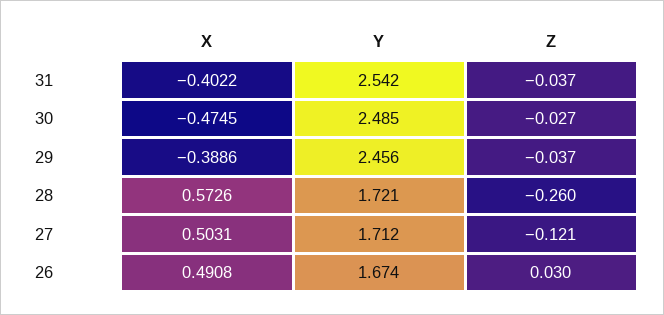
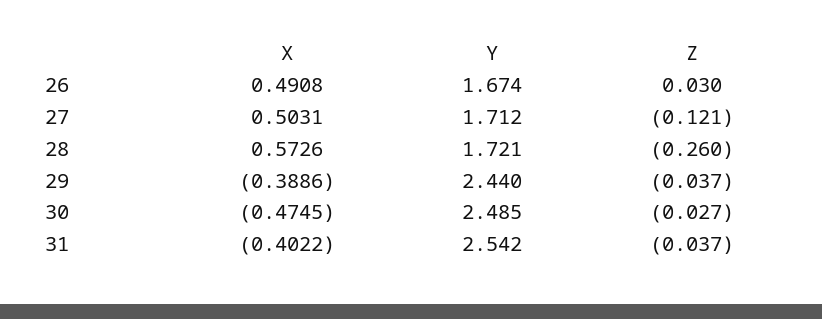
  {
    "X": {
      "31": -0.4022,
      "30": -0.4745,
      "29": -0.3886,
      "28": 0.5726,
      "27": 0.5031,
      "26": 0.4908
    },
    "Y": {
      "31": 2.542,
      "30": 2.485,
-     "29": 2.456,
+     "29": 2.44,
      "28": 1.721,
      "27": 1.712,
      "26": 1.674
    },
    "Z": {
      "31": -0.037,
      "30": -0.027,
      "29": -0.037,
      "28": -0.26,
      "27": -0.121,
      "26": 0.03
    }
  }

